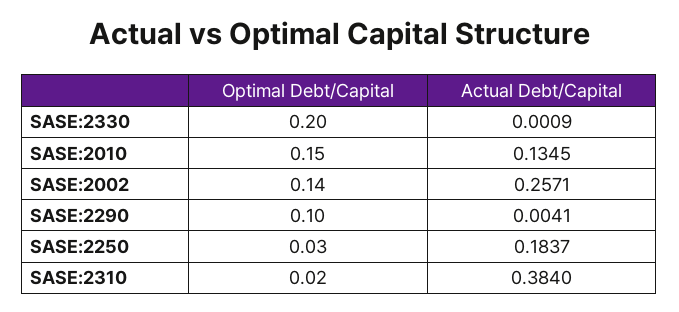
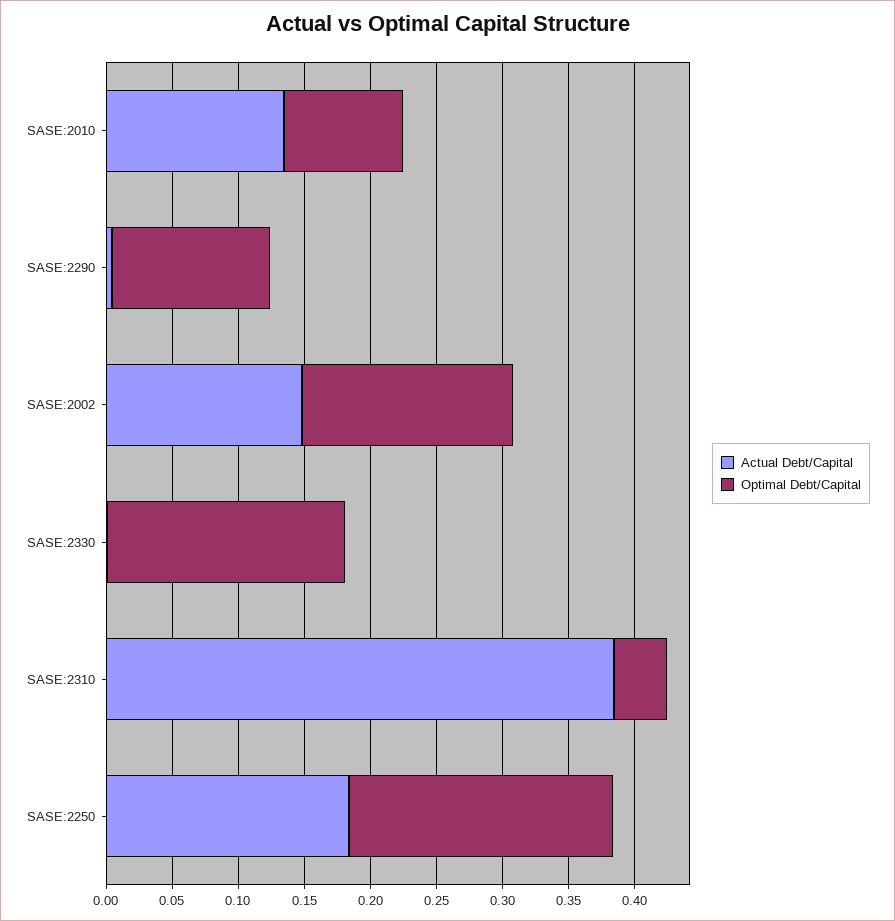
  {
    "Optimal Debt/Capital": {
-     "SASE:2330": 0.2,
+     "SASE:2330": 0.18,
-     "SASE:2010": 0.15,
+     "SASE:2010": 0.09,
-     "SASE:2002": 0.14,
+     "SASE:2002": 0.16,
-     "SASE:2290": 0.1,
+     "SASE:2290": 0.12,
-     "SASE:2250": 0.03,
+     "SASE:2250": 0.2,
-     "SASE:2310": 0.02
+     "SASE:2310": 0.04
    },
    "Actual Debt/Capital": {
      "SASE:2330": 0.0009,
      "SASE:2010": 0.1345,
-     "SASE:2002": 0.2571,
+     "SASE:2002": 0.15,
      "SASE:2290": 0.0041,
      "SASE:2250": 0.1837,
      "SASE:2310": 0.384
    }
  }

